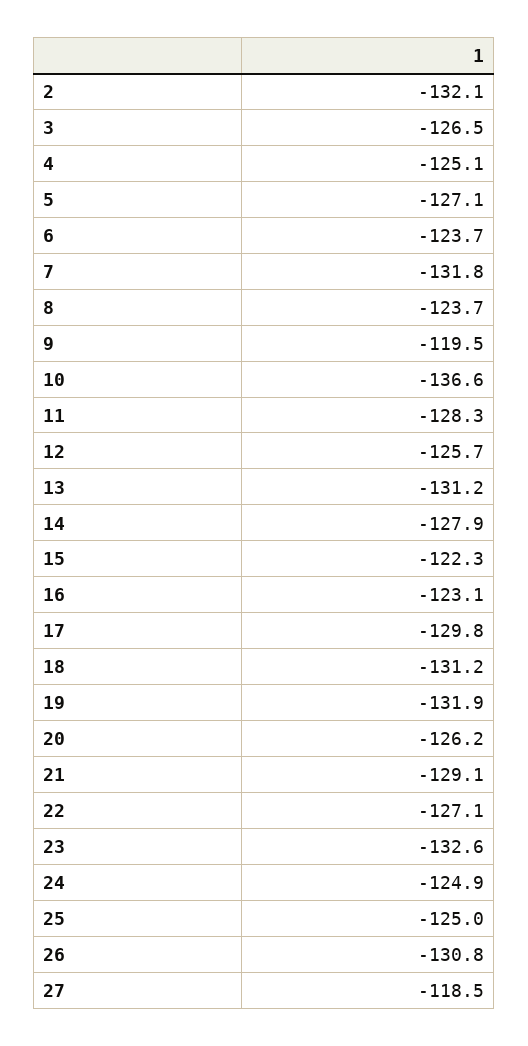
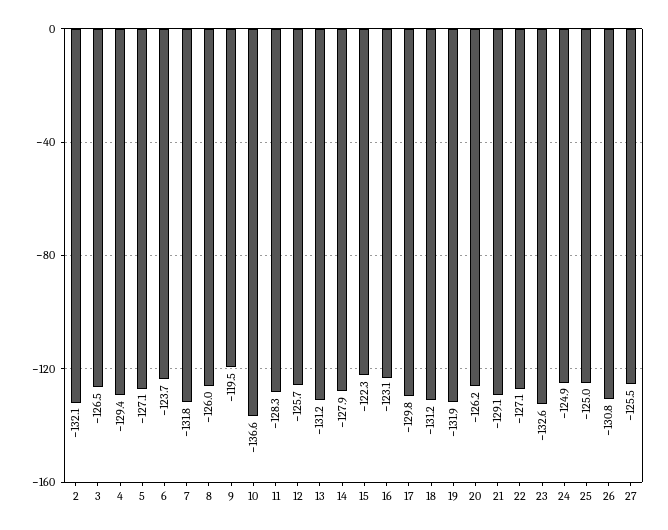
  {
    "2": -132.1,
    "3": -126.5,
-   "4": -125.1,
+   "4": -129.4,
    "5": -127.1,
    "6": -123.7,
    "7": -131.8,
-   "8": -123.7,
+   "8": -126,
    "9": -119.5,
    "10": -136.6,
    "11": -128.3,
    "12": -125.7,
    "13": -131.2,
    "14": -127.9,
    "15": -122.3,
    "16": -123.1,
    "17": -129.8,
    "18": -131.2,
    "19": -131.9,
    "20": -126.2,
    "21": -129.1,
    "22": -127.1,
    "23": -132.6,
    "24": -124.9,
    "25": -125,
    "26": -130.8,
-   "27": -118.5
+   "27": -125.5
  }

